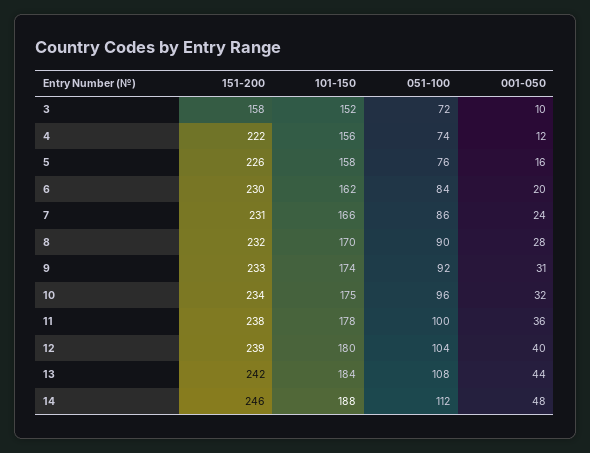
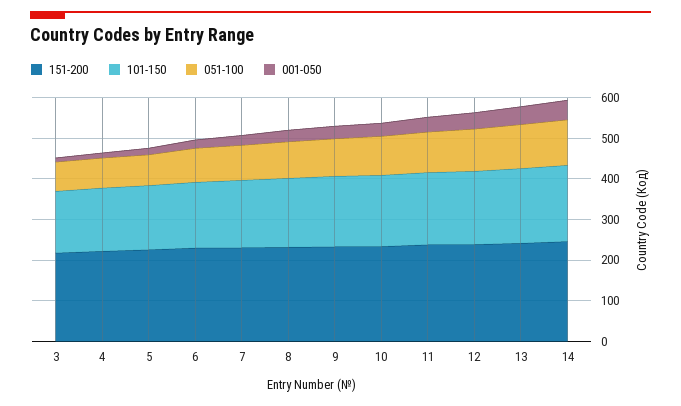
  {
    "151-200": {
-     "3": 158,
+     "3": 220,
      "4": 222,
      "5": 226,
      "6": 230,
      "7": 231,
      "8": 232,
      "9": 233,
      "10": 234,
      "11": 238,
      "12": 239,
      "13": 242,
      "14": 246
    },
    "101-150": {
      "3": 152,
      "4": 156,
      "5": 158,
      "6": 162,
      "7": 166,
      "8": 170,
      "9": 174,
      "10": 175,
      "11": 178,
      "12": 180,
      "13": 184,
      "14": 188
    },
    "051-100": {
      "3": 72,
      "4": 74,
      "5": 76,
      "6": 84,
      "7": 86,
      "8": 90,
      "9": 92,
      "10": 96,
      "11": 100,
      "12": 104,
      "13": 108,
      "14": 112
    },
    "001-050": {
      "3": 10,
      "4": 12,
      "5": 16,
      "6": 20,
      "7": 24,
      "8": 28,
      "9": 31,
      "10": 32,
      "11": 36,
      "12": 40,
      "13": 44,
      "14": 48
    }
  }

